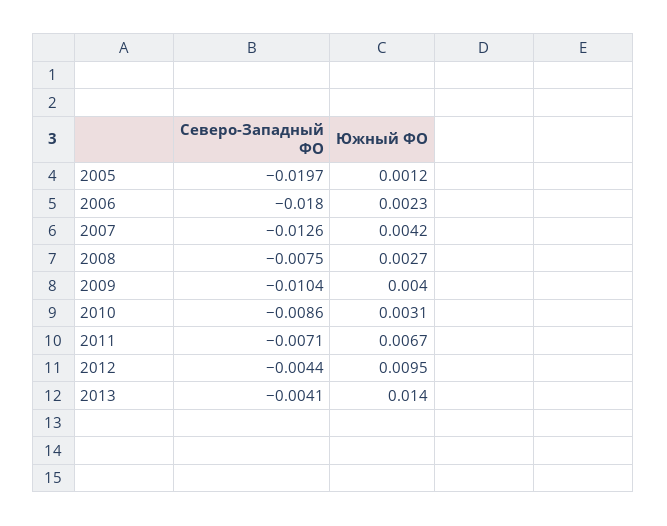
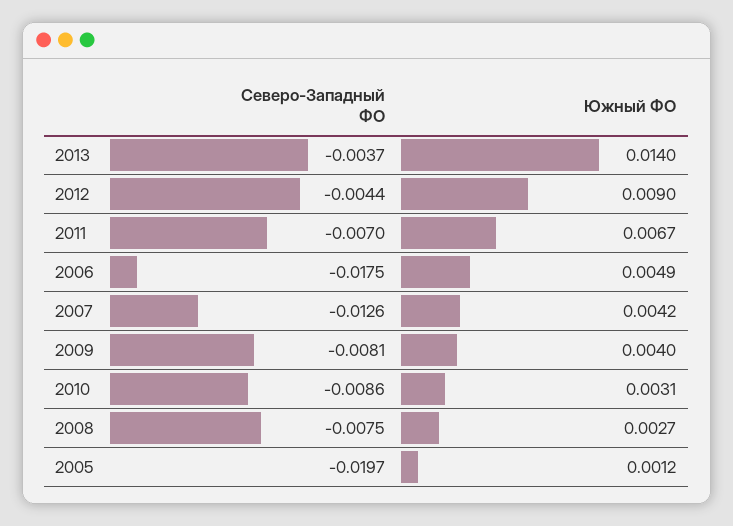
  {
    "Северо-Западный ФО": {
      "2005": -0.0197,
-     "2006": -0.018,
+     "2006": -0.0175,
      "2007": -0.0126,
      "2008": -0.0075,
-     "2009": -0.0104,
+     "2009": -0.0081,
      "2010": -0.0086,
-     "2011": -0.0071,
+     "2011": -0.007,
      "2012": -0.0044,
-     "2013": -0.0041
+     "2013": -0.0037
    },
    "Южный ФО": {
      "2005": 0.0012,
-     "2006": 0.0023,
+     "2006": 0.0049,
      "2007": 0.0042,
      "2008": 0.0027,
      "2009": 0.004,
      "2010": 0.0031,
      "2011": 0.0067,
-     "2012": 0.0095,
+     "2012": 0.009,
      "2013": 0.014
    }
  }

